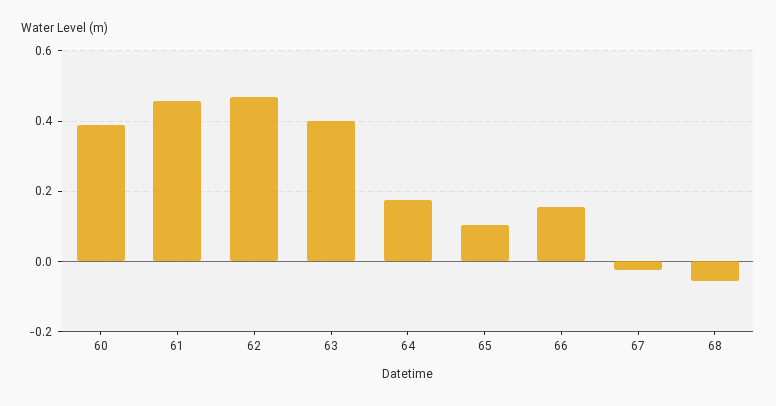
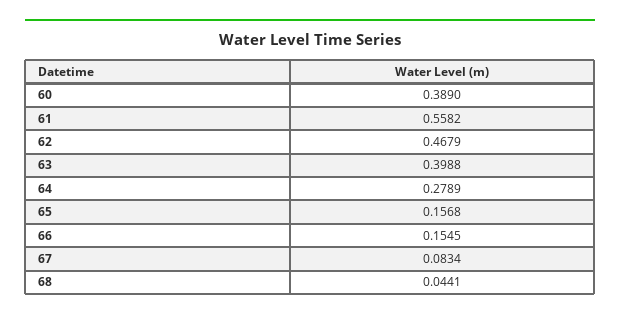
  {
    "60": 0.389,
-   "61": 0.46,
+   "61": 0.5582,
    "62": 0.4679,
    "63": 0.3988,
-   "64": 0.18,
+   "64": 0.2789,
-   "65": 0.1,
+   "65": 0.1568,
    "66": 0.1545,
-   "67": -0.02,
+   "67": 0.0834,
-   "68": -0.06
+   "68": 0.0441
  }

